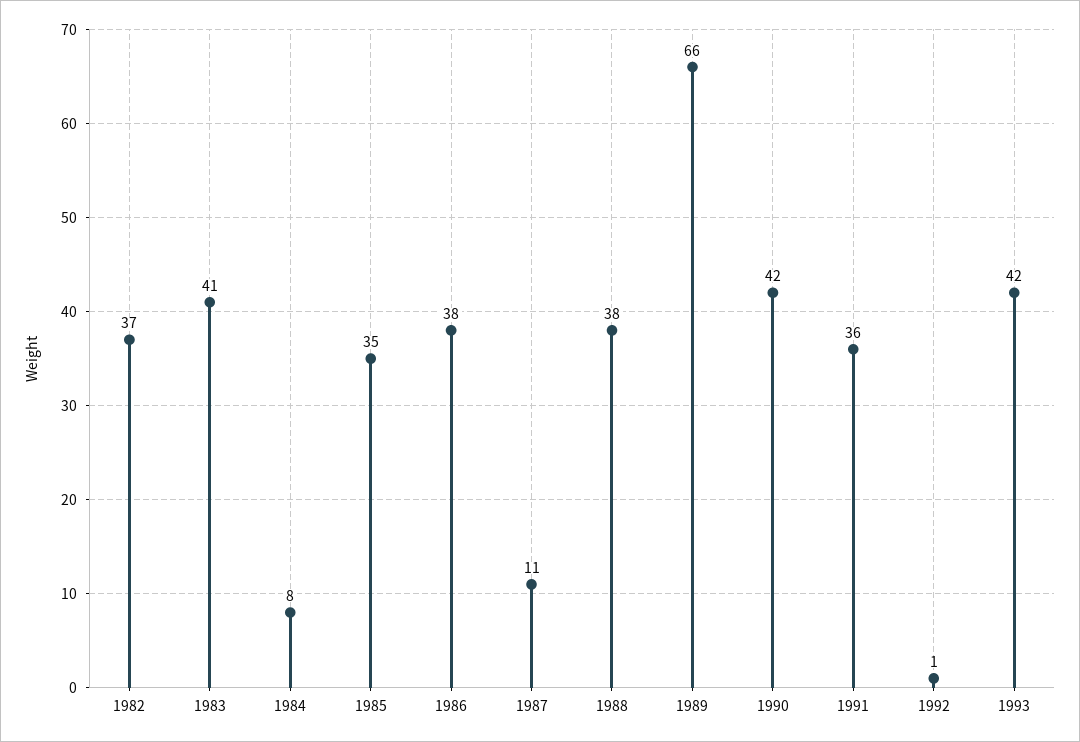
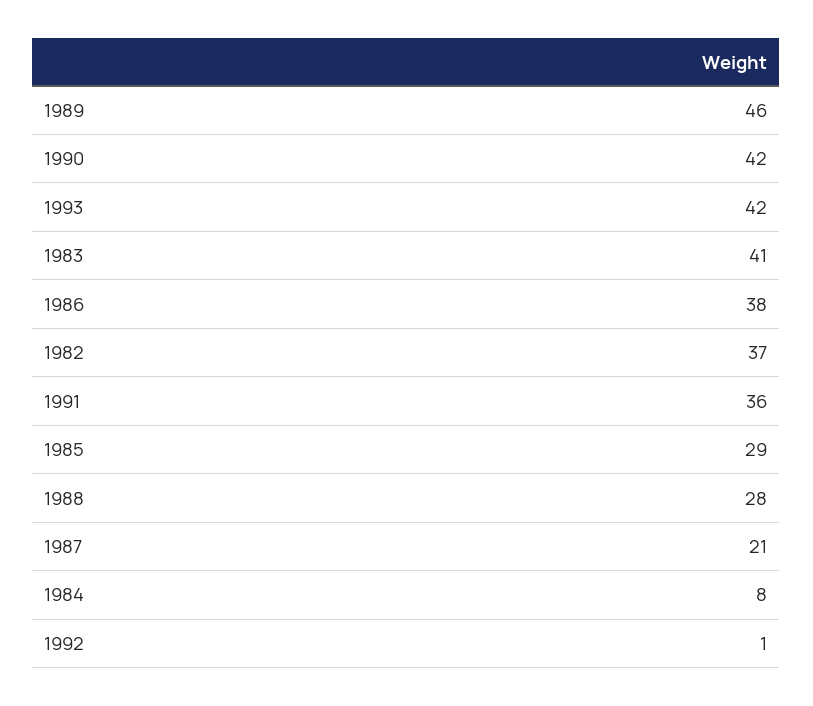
  {
    "1982": 37,
    "1983": 41,
    "1984": 8,
-   "1985": 35,
+   "1985": 29,
    "1986": 38,
-   "1987": 11,
+   "1987": 21,
-   "1988": 38,
+   "1988": 28,
-   "1989": 66,
+   "1989": 46,
    "1990": 42,
    "1991": 36,
    "1992": 1,
    "1993": 42
  }

